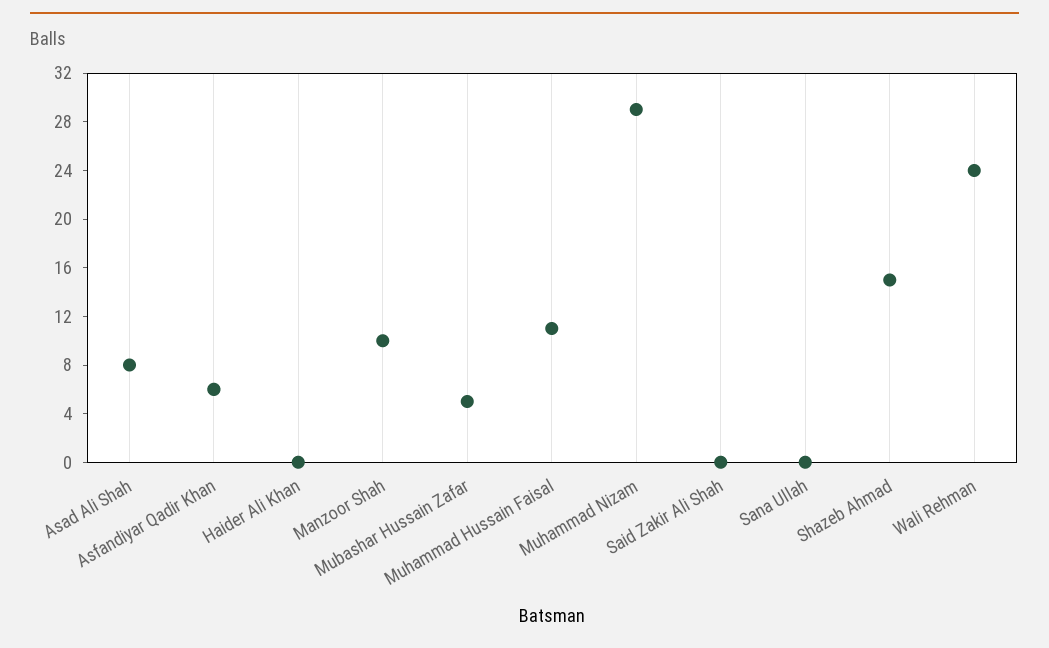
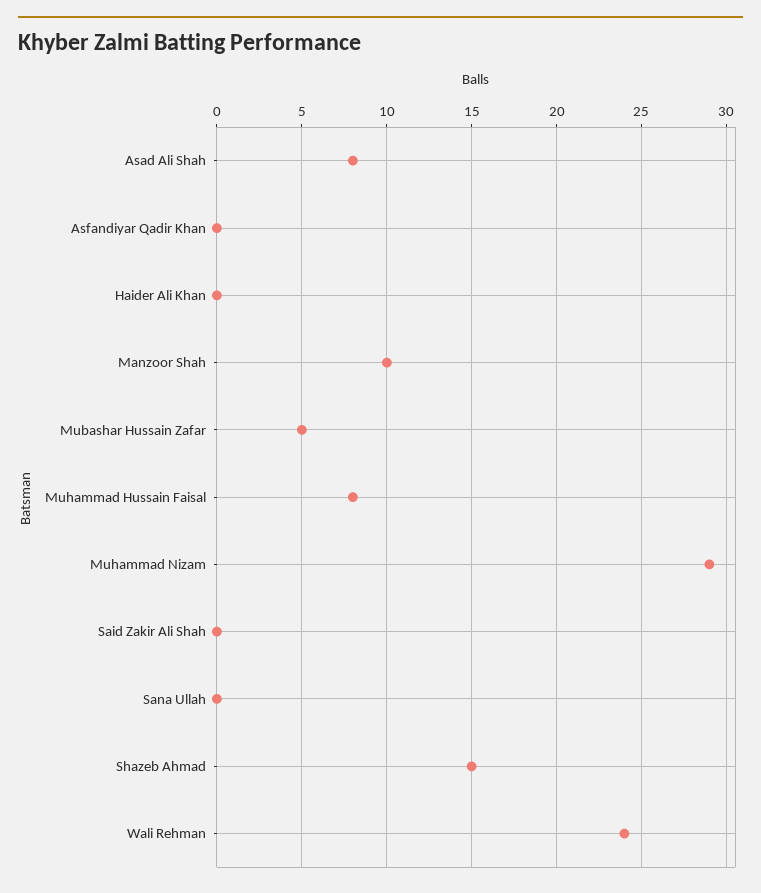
  {
    "Asad Ali Shah": 8,
-   "Asfandiyar Qadir Khan": 6,
+   "Asfandiyar Qadir Khan": 0,
    "Haider Ali Khan": 0,
    "Manzoor Shah": 10,
    "Mubashar Hussain Zafar": 5,
-   "Muhammad Hussain Faisal": 11,
+   "Muhammad Hussain Faisal": 8,
    "Muhammad Nizam": 29,
    "Said Zakir Ali Shah": 0,
    "Sana Ullah": 0,
    "Shazeb Ahmad": 15,
    "Wali Rehman": 24
  }

